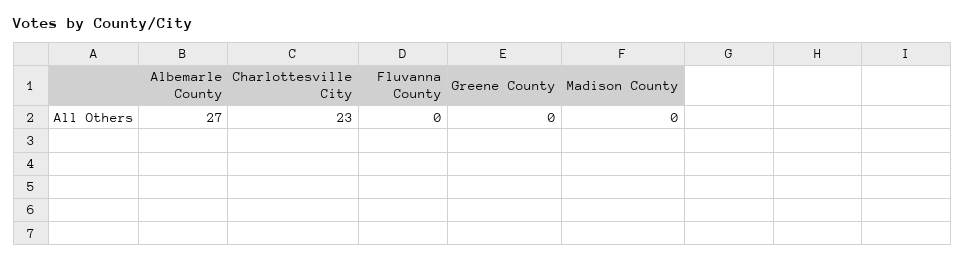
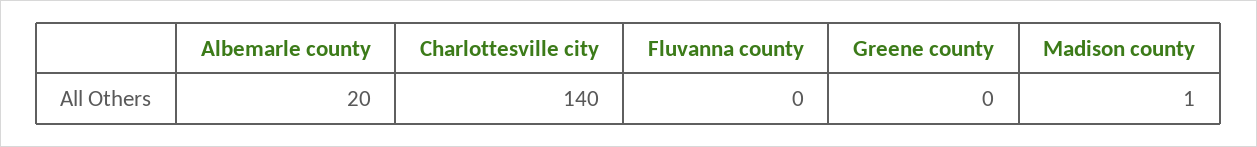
  {
-   "Albemarle County": 27,
+   "Albemarle County": 20,
-   "Charlottesville City": 23,
+   "Charlottesville City": 140,
    "Fluvanna County": 0,
    "Greene County": 0,
-   "Madison County": 0
+   "Madison County": 1
  }

